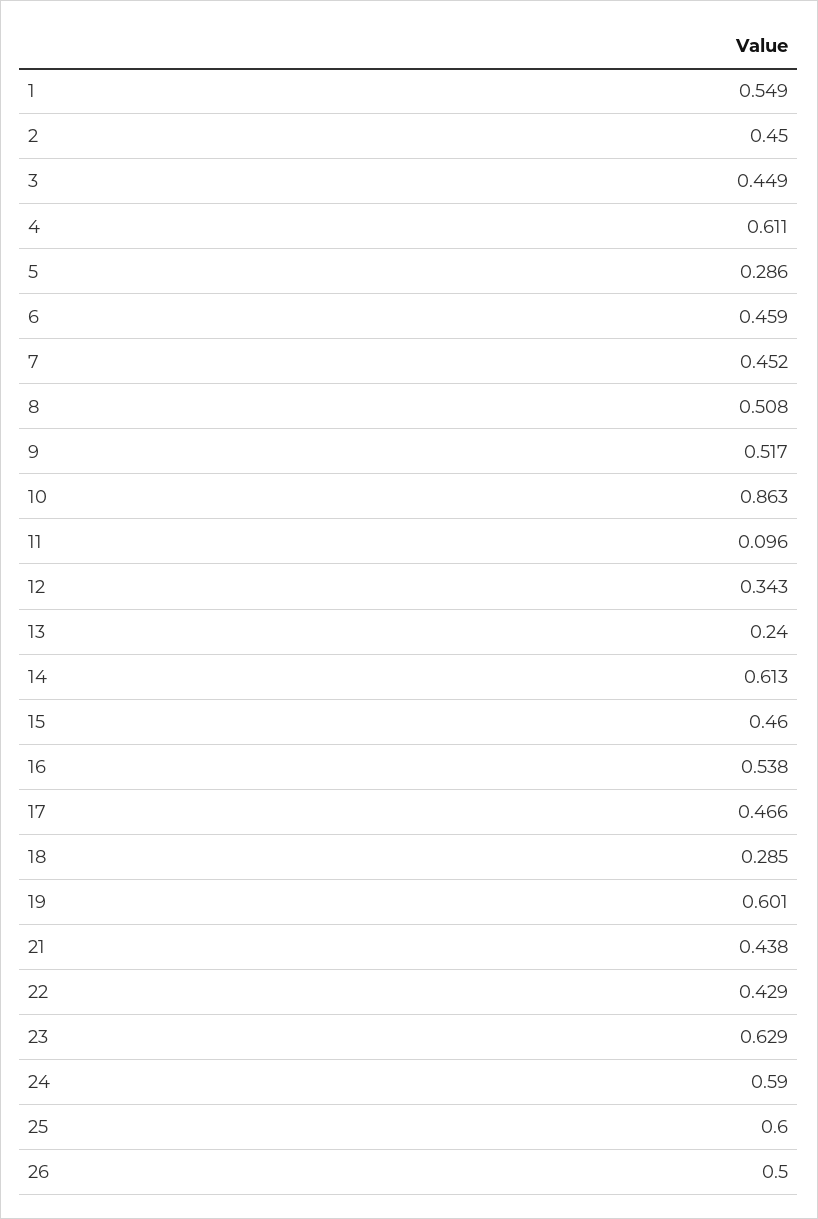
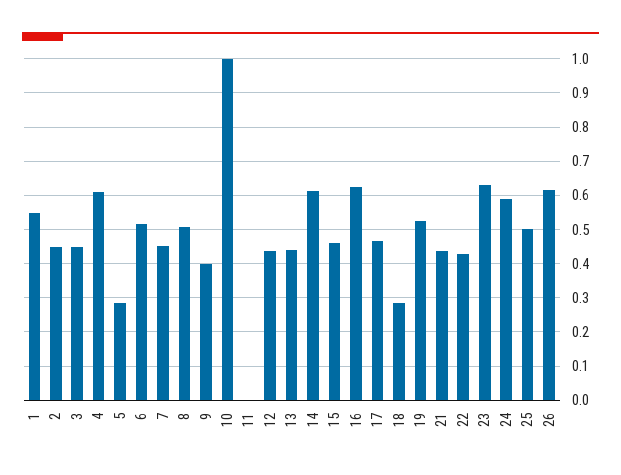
  {
    "1": 0.549,
    "2": 0.45,
    "3": 0.449,
    "4": 0.611,
    "5": 0.286,
-   "6": 0.459,
+   "6": 0.52,
    "7": 0.452,
    "8": 0.508,
-   "9": 0.517,
+   "9": 0.4,
-   "10": 0.863,
+   "10": 1,
-   "11": 0.096,
+   "11": 0,
-   "12": 0.343,
+   "12": 0.44,
-   "13": 0.24,
+   "13": 0.44,
    "14": 0.613,
    "15": 0.46,
-   "16": 0.538,
+   "16": 0.62,
    "17": 0.466,
    "18": 0.285,
-   "19": 0.601,
+   "19": 0.52,
    "21": 0.438,
    "22": 0.429,
    "23": 0.629,
    "24": 0.59,
-   "25": 0.6,
+   "25": 0.5,
-   "26": 0.5
+   "26": 0.62
  }

